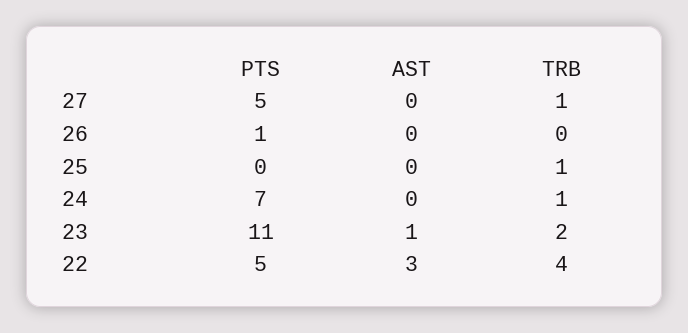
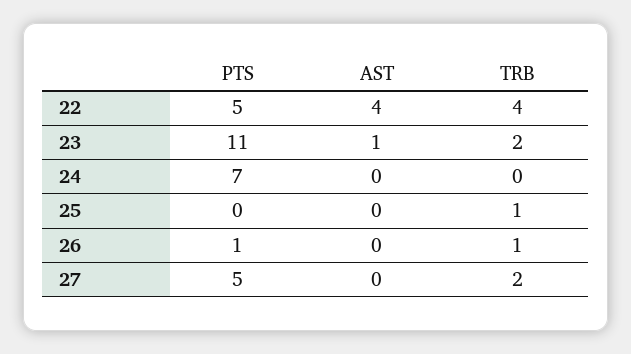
  {
    "PTS": {
      "27": 5,
      "26": 1,
      "25": 0,
      "24": 7,
      "23": 11,
      "22": 5
    },
    "AST": {
      "27": 0,
      "26": 0,
      "25": 0,
      "24": 0,
      "23": 1,
-     "22": 3
+     "22": 4
    },
    "TRB": {
-     "27": 1,
+     "27": 2,
-     "26": 0,
+     "26": 1,
      "25": 1,
-     "24": 1,
+     "24": 0,
      "23": 2,
      "22": 4
    }
  }

